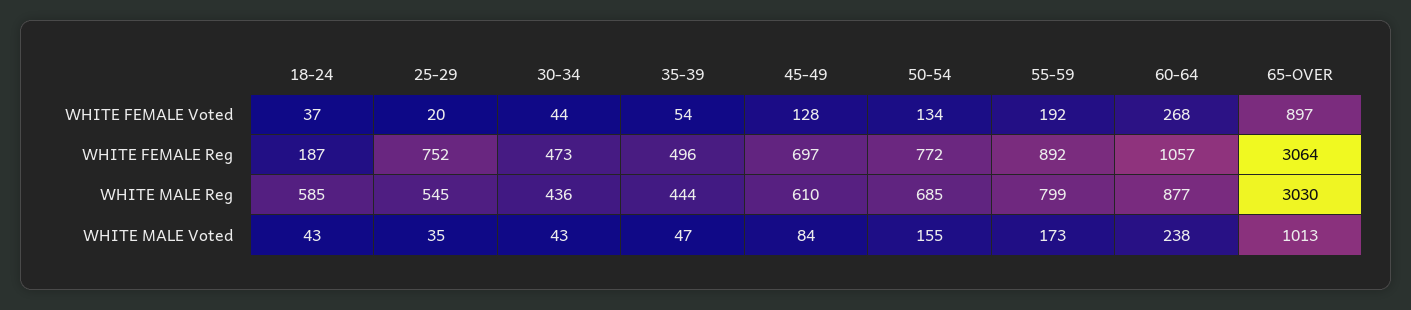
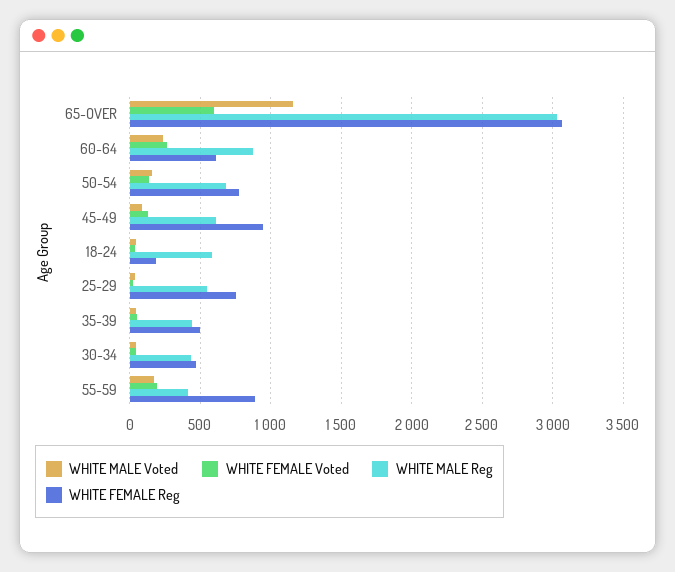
  {
    "WHITE FEMALE Voted": {
      "18-24": 37,
      "25-29": 20,
      "30-34": 44,
      "35-39": 54,
      "45-49": 128,
      "50-54": 134,
      "55-59": 192,
      "60-64": 268,
-     "65-OVER": 897
+     "65-OVER": 600
    },
    "WHITE FEMALE Reg": {
      "18-24": 187,
      "25-29": 752,
      "30-34": 473,
      "35-39": 496,
-     "45-49": 697,
+     "45-49": 950,
      "50-54": 772,
      "55-59": 892,
-     "60-64": 1057,
+     "60-64": 600,
      "65-OVER": 3064
    },
    "WHITE MALE Reg": {
      "18-24": 585,
      "25-29": 545,
      "30-34": 436,
      "35-39": 444,
      "45-49": 610,
      "50-54": 685,
-     "55-59": 799,
+     "55-59": 400,
      "60-64": 877,
      "65-OVER": 3030
    },
    "WHITE MALE Voted": {
      "18-24": 43,
      "25-29": 35,
      "30-34": 43,
      "35-39": 47,
      "45-49": 84,
      "50-54": 155,
      "55-59": 173,
      "60-64": 238,
-     "65-OVER": 1013
+     "65-OVER": 1150
    }
  }

